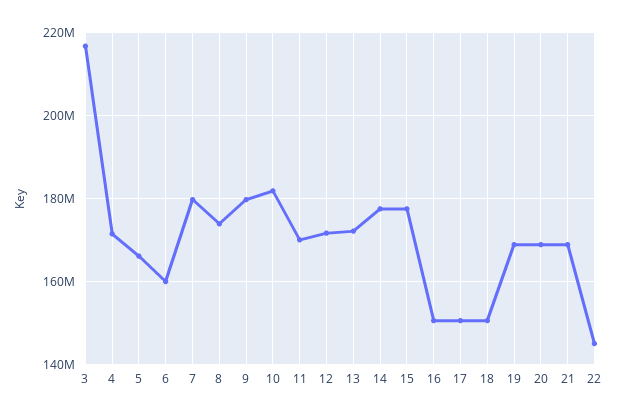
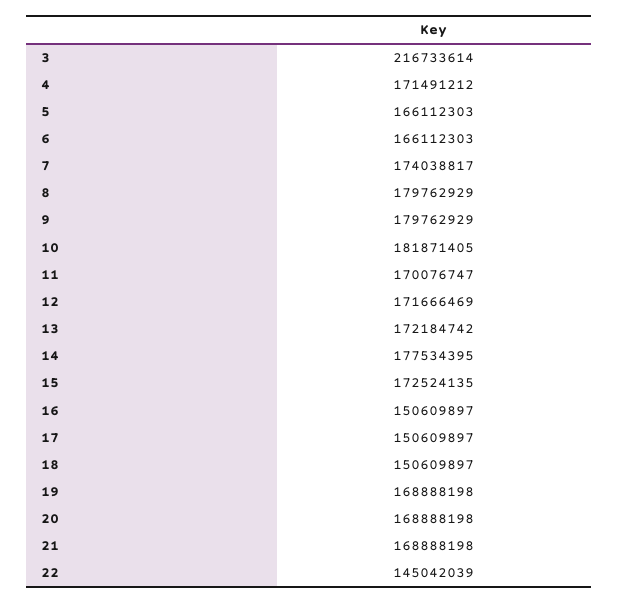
  {
    "3": 216733614,
    "4": 171491212,
    "5": 166112303,
-   "6": 160000000,
+   "6": 166112303,
-   "7": 180000000,
+   "7": 174038817,
-   "8": 174000000,
+   "8": 179762929,
    "9": 179762929,
    "10": 181871405,
    "11": 170076747,
    "12": 171666469,
    "13": 172184742,
    "14": 177534395,
-   "15": 178000000,
+   "15": 172524135,
    "16": 150609897,
    "17": 150609897,
    "18": 150609897,
    "19": 168888198,
    "20": 168888198,
    "21": 168888198,
    "22": 145042039
  }

